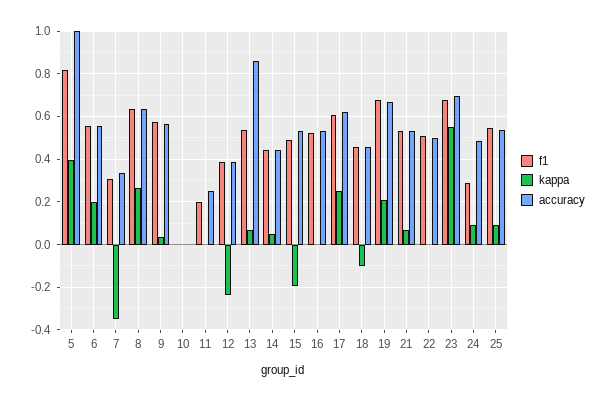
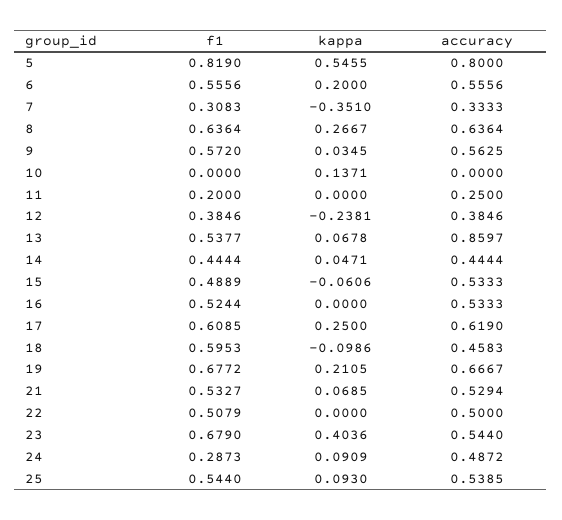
  {
    "f1": {
      "5": 0.819,
      "6": 0.5556,
      "7": 0.3083,
      "8": 0.6364,
      "9": 0.572,
      "10": 0,
      "11": 0.2,
      "12": 0.3846,
      "13": 0.5377,
      "14": 0.4444,
      "15": 0.4889,
      "16": 0.5244,
      "17": 0.6085,
-     "18": 0.45,
+     "18": 0.5953,
      "19": 0.6772,
      "21": 0.5327,
      "22": 0.5079,
      "23": 0.679,
      "24": 0.2873,
      "25": 0.544
    },
    "kappa": {
-     "5": 0.4,
+     "5": 0.5455,
      "6": 0.2,
      "7": -0.351,
      "8": 0.2667,
      "9": 0.0345,
-     "10": 0,
+     "10": 0.1371,
      "11": 0,
      "12": -0.2381,
      "13": 0.0678,
      "14": 0.0471,
-     "15": -0.2,
+     "15": -0.0606,
      "16": 0,
      "17": 0.25,
      "18": -0.0986,
      "19": 0.2105,
      "21": 0.0685,
      "22": 0,
-     "23": 0.55,
+     "23": 0.4036,
      "24": 0.0909,
      "25": 0.093
    },
    "accuracy": {
-     "5": 1,
+     "5": 0.8,
      "6": 0.5556,
      "7": 0.3333,
      "8": 0.6364,
      "9": 0.5625,
      "10": 0,
      "11": 0.25,
      "12": 0.3846,
      "13": 0.8597,
      "14": 0.4444,
      "15": 0.5333,
      "16": 0.5333,
      "17": 0.619,
      "18": 0.4583,
      "19": 0.6667,
      "21": 0.5294,
      "22": 0.5,
-     "23": 0.7,
+     "23": 0.544,
      "24": 0.4872,
      "25": 0.5385
    }
  }

